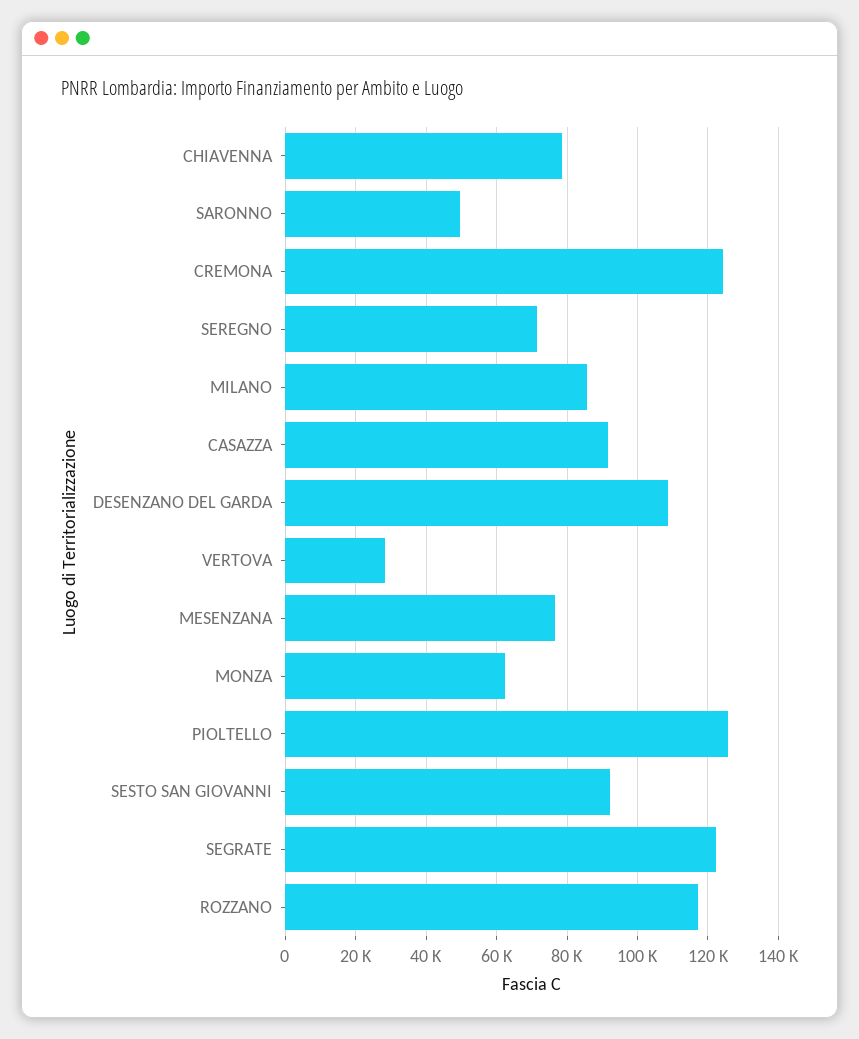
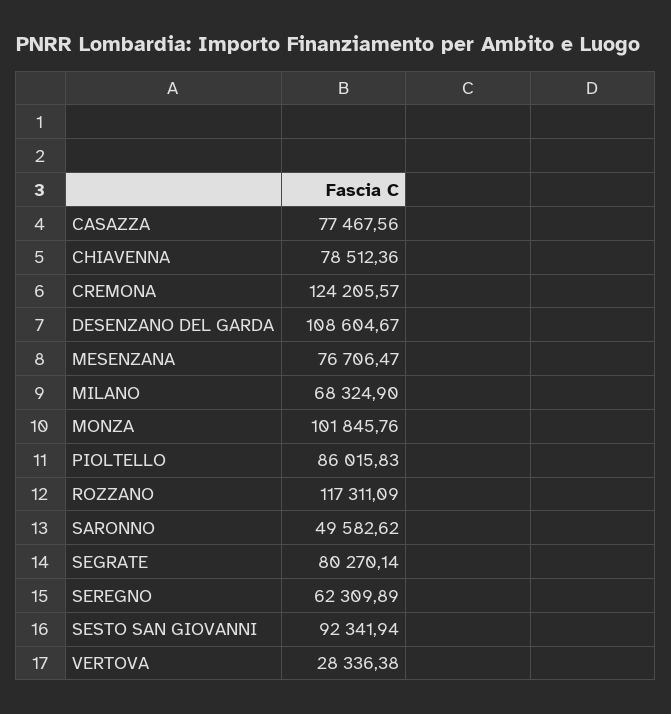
  {
    "CHIAVENNA": 78512.36,
    "SARONNO": 49582.62,
    "CREMONA": 124205.57,
-   "SEREGNO": 72000,
+   "SEREGNO": 62309.89,
-   "MILANO": 86000,
+   "MILANO": 68324.9,
-   "CASAZZA": 92000,
+   "CASAZZA": 77467.56,
    "DESENZANO DEL GARDA": 108604.67,
    "VERTOVA": 28336.38,
    "MESENZANA": 76706.47,
-   "MONZA": 62000,
+   "MONZA": 101845.76,
-   "PIOLTELLO": 126000,
+   "PIOLTELLO": 86015.83,
    "SESTO SAN GIOVANNI": 92341.94,
-   "SEGRATE": 122000,
+   "SEGRATE": 80270.14,
    "ROZZANO": 117311.09
  }

